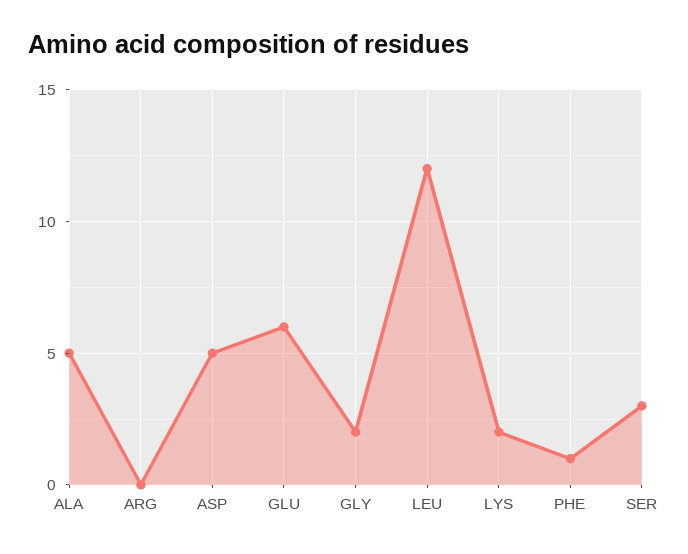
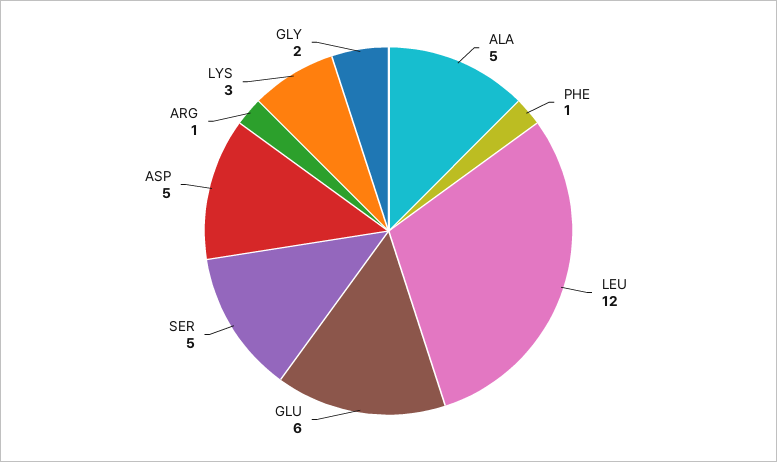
  {
    "ALA": 5,
-   "ARG": 0,
+   "ARG": 1,
    "ASP": 5,
    "GLU": 6,
    "GLY": 2,
    "LEU": 12,
-   "LYS": 2,
+   "LYS": 3,
    "PHE": 1,
-   "SER": 3
+   "SER": 5
  }

